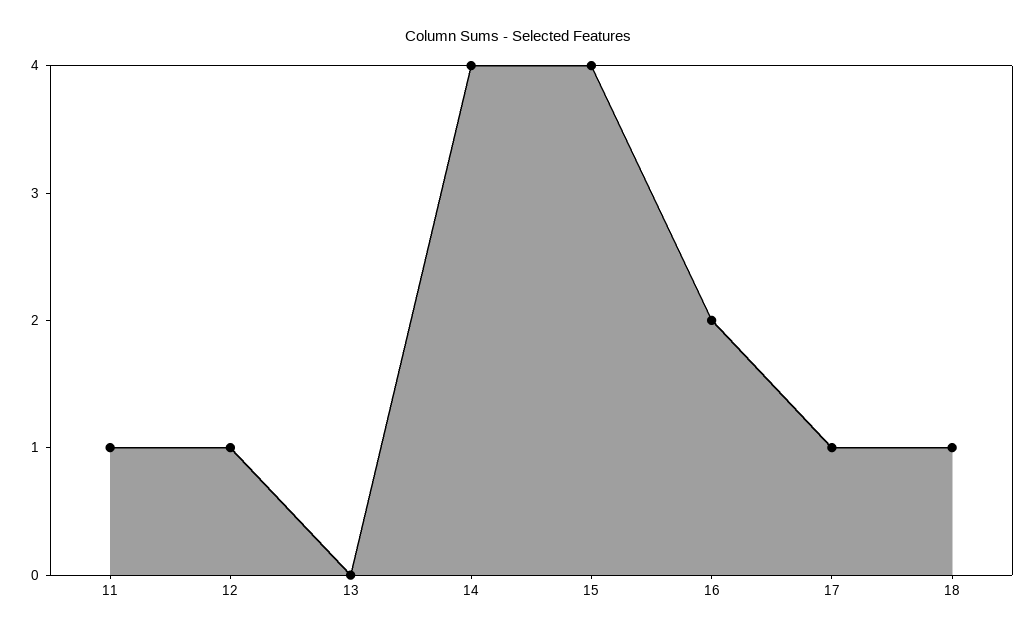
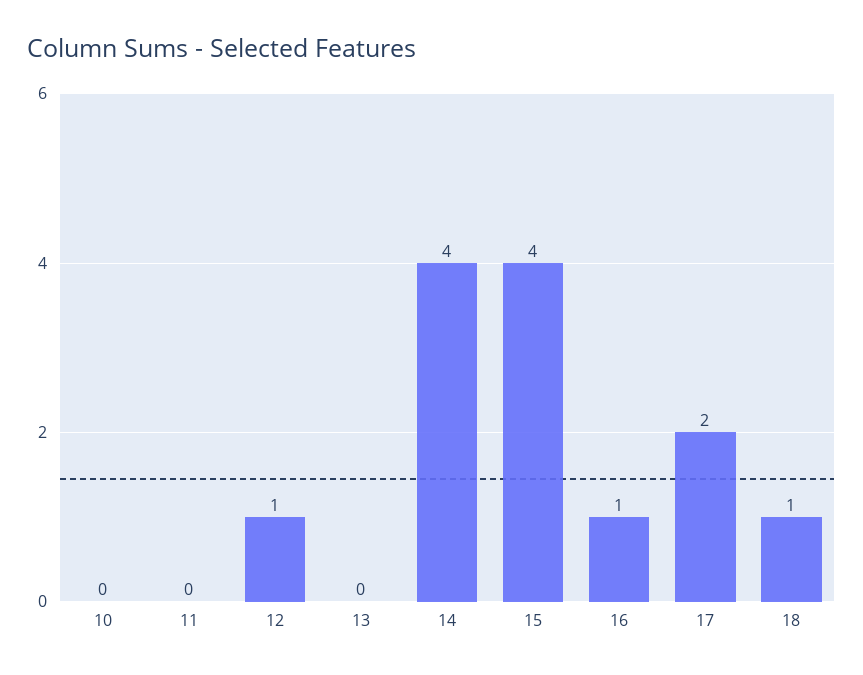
  {
-   "11": 1,
+   "11": 0,
    "12": 1,
    "13": 0,
    "14": 4,
    "15": 4,
-   "16": 2,
+   "16": 1,
-   "17": 1,
+   "17": 2,
-   "18": 1
+   "18": 1,
+   "10": 0
  }

